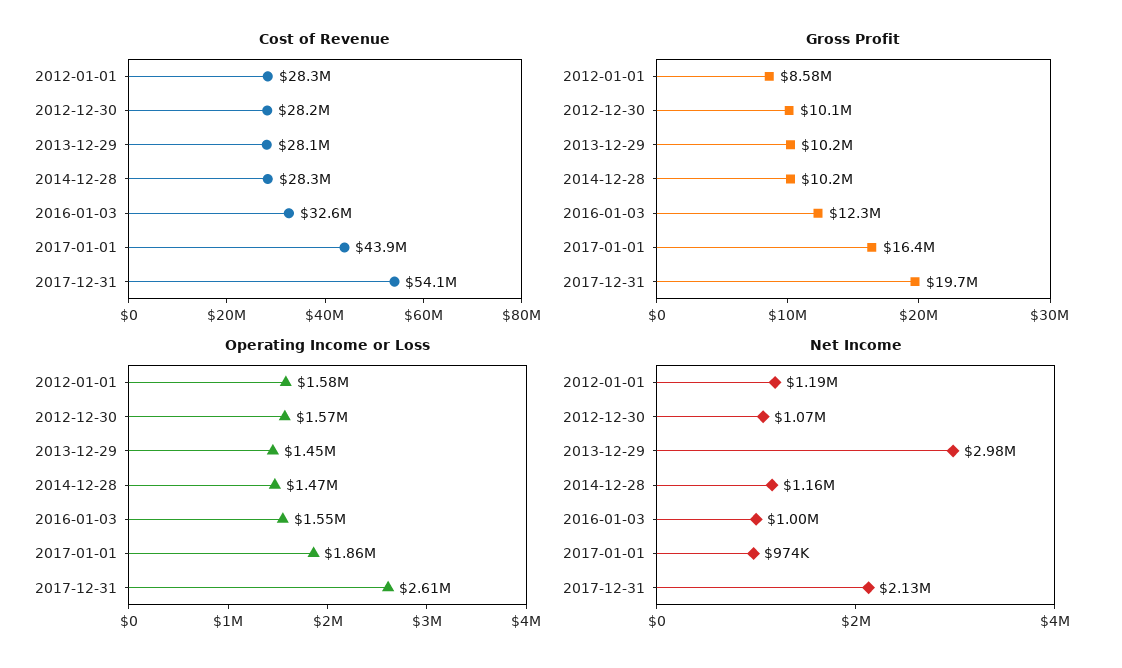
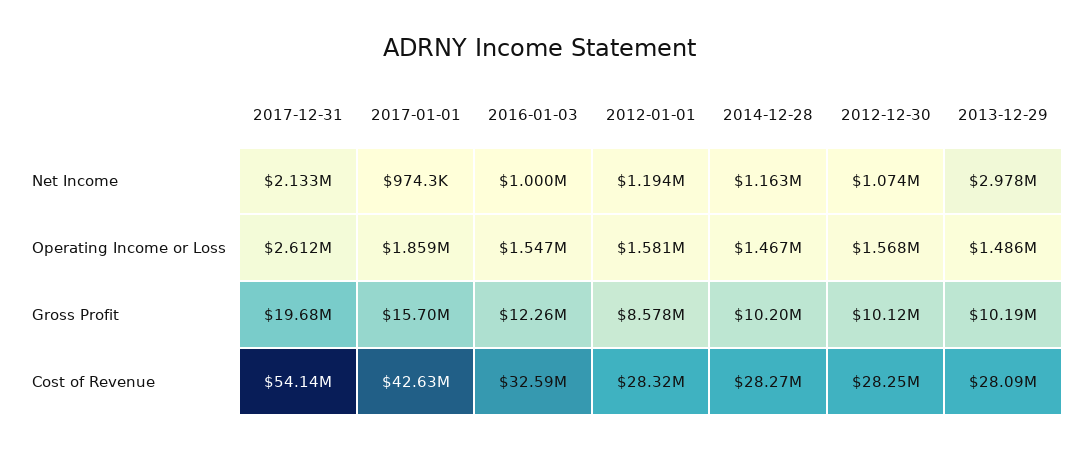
  {
    "Cost of Revenue": {
      "2012-01-01": 28320000,
      "2012-12-30": 28250000,
      "2013-12-29": 28090000,
      "2014-12-28": 28270000,
      "2016-01-03": 32590000,
-     "2017-01-01": 43900000,
+     "2017-01-01": 42630000,
      "2017-12-31": 54140000
    },
    "Gross Profit": {
      "2012-01-01": 8578000,
      "2012-12-30": 10120000,
      "2013-12-29": 10190000,
      "2014-12-28": 10200000,
      "2016-01-03": 12260000,
-     "2017-01-01": 16400000,
+     "2017-01-01": 15700000,
      "2017-12-31": 19680000
    },
    "Operating Income or Loss": {
      "2012-01-01": 1581000,
      "2012-12-30": 1568000,
-     "2013-12-29": 1450000,
+     "2013-12-29": 1486000,
      "2014-12-28": 1467000,
      "2016-01-03": 1547000,
      "2017-01-01": 1859000,
      "2017-12-31": 2612000
    },
    "Net Income": {
      "2012-01-01": 1194000,
      "2012-12-30": 1074000,
      "2013-12-29": 2978000,
      "2014-12-28": 1163000,
      "2016-01-03": 1000000,
      "2017-01-01": 974300,
      "2017-12-31": 2133000
    }
  }

